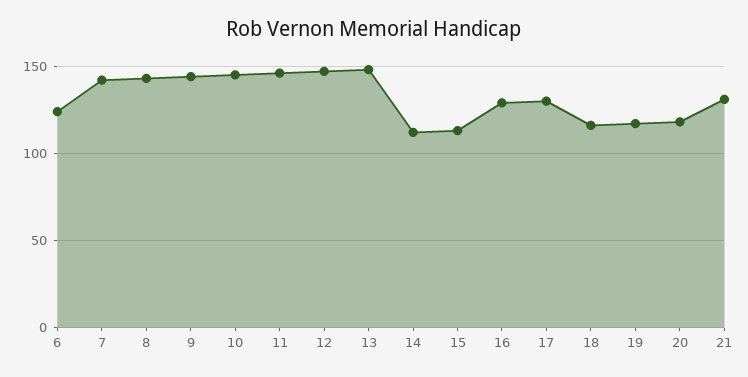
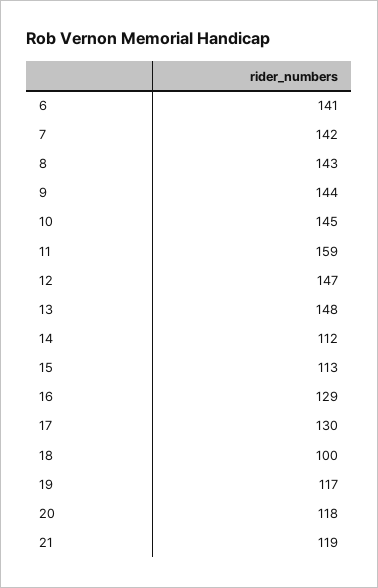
  {
-   "6": 125,
+   "6": 141,
    "7": 142,
    "8": 143,
    "9": 144,
    "10": 145,
-   "11": 145,
+   "11": 159,
    "12": 147,
    "13": 148,
    "14": 112,
    "15": 113,
    "16": 129,
    "17": 130,
-   "18": 115,
+   "18": 100,
    "19": 117,
    "20": 118,
-   "21": 130
+   "21": 119
  }

